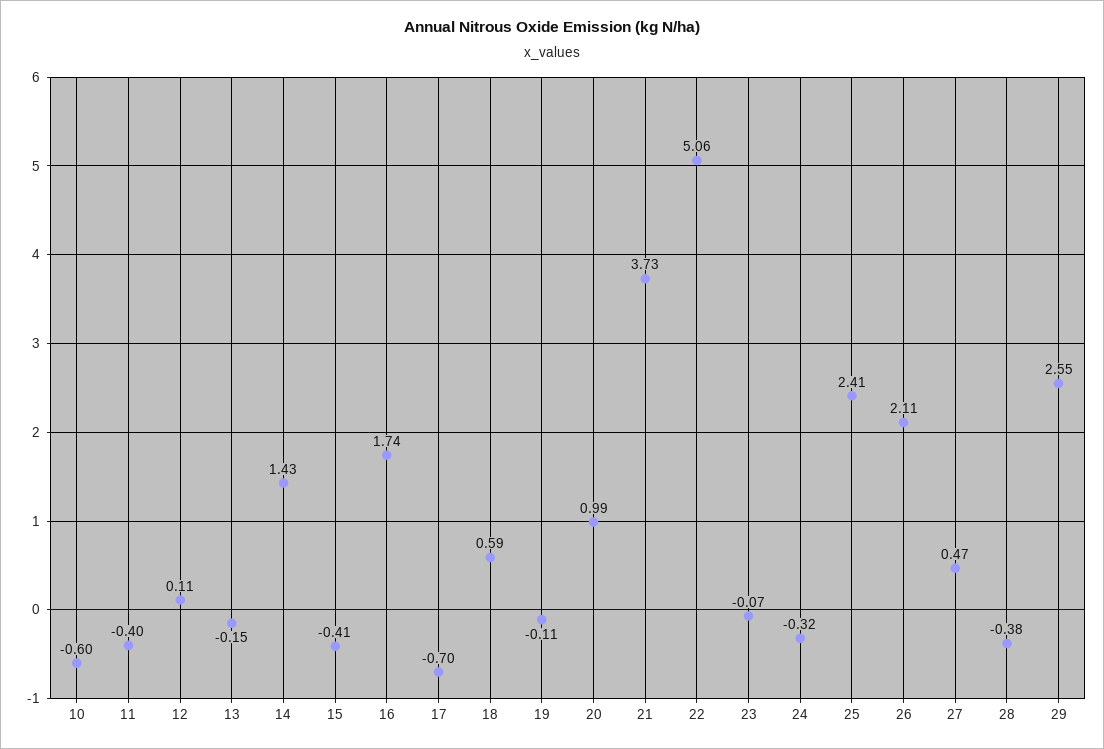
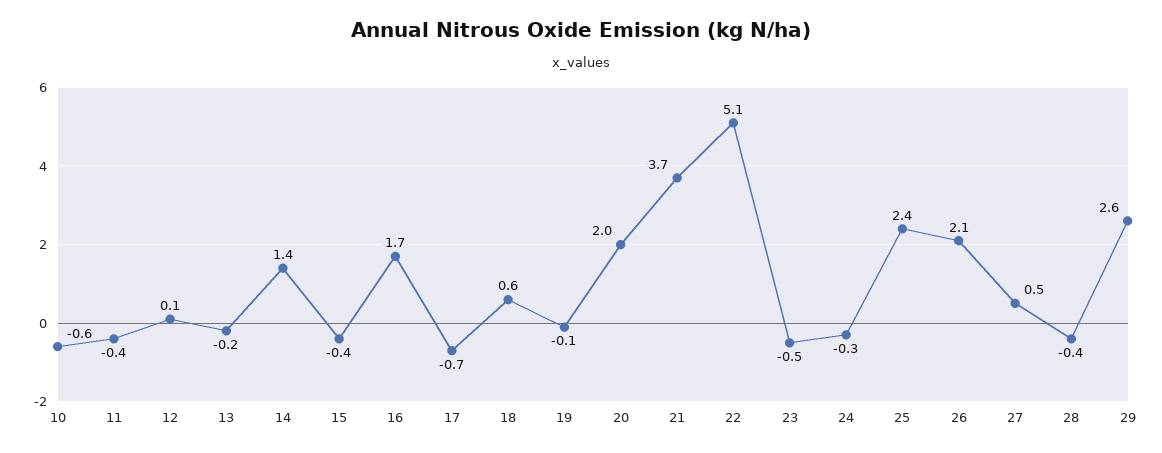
  {
    "10": -0.6,
    "11": -0.4,
    "12": 0.11,
    "13": -0.15,
    "14": 1.43,
    "15": -0.41,
    "16": 1.74,
    "17": -0.7,
    "18": 0.59,
    "19": -0.11,
-   "20": 0.99,
+   "20": 2,
    "21": 3.73,
    "22": 5.06,
-   "23": -0.07,
+   "23": -0.5,
    "24": -0.32,
    "25": 2.41,
    "26": 2.11,
    "27": 0.47,
    "28": -0.38,
    "29": 2.55
  }

